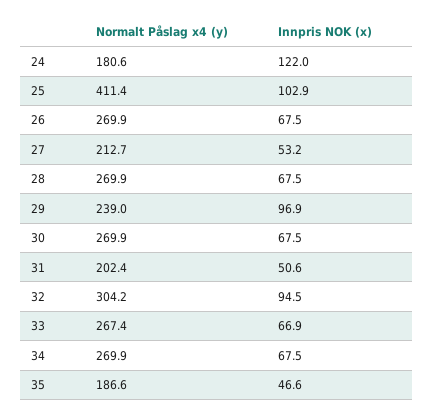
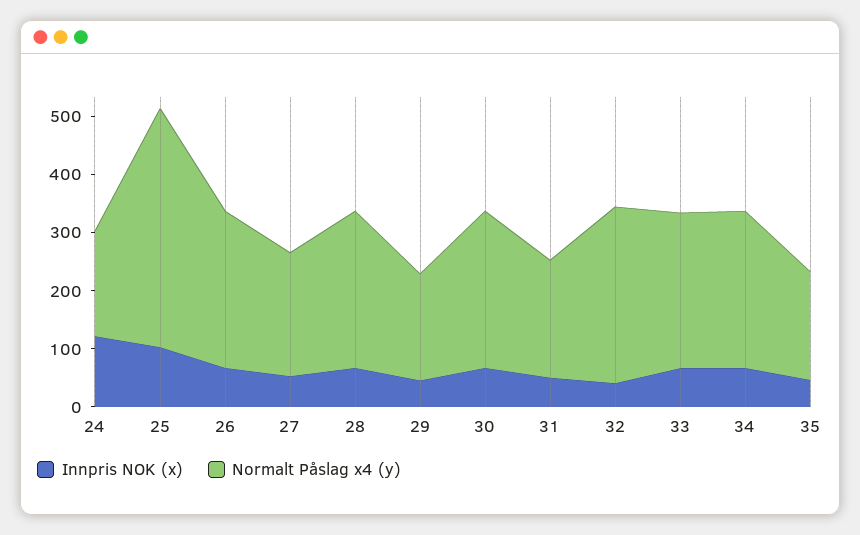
  {
    "Normalt Påslag x4 (y)": {
      "24": 180.6,
      "25": 411.4,
      "26": 269.9,
      "27": 212.7,
      "28": 269.9,
-     "29": 239,
+     "29": 180,
      "30": 269.9,
      "31": 202.4,
      "32": 304.2,
      "33": 267.4,
      "34": 269.9,
      "35": 186.6
    },
    "Innpris NOK (x)": {
      "24": 122,
      "25": 102.9,
      "26": 67.5,
      "27": 53.2,
      "28": 67.5,
-     "29": 96.9,
+     "29": 40,
      "30": 67.5,
      "31": 50.6,
-     "32": 94.5,
+     "32": 40,
      "33": 66.9,
      "34": 67.5,
      "35": 46.6
    }
  }

